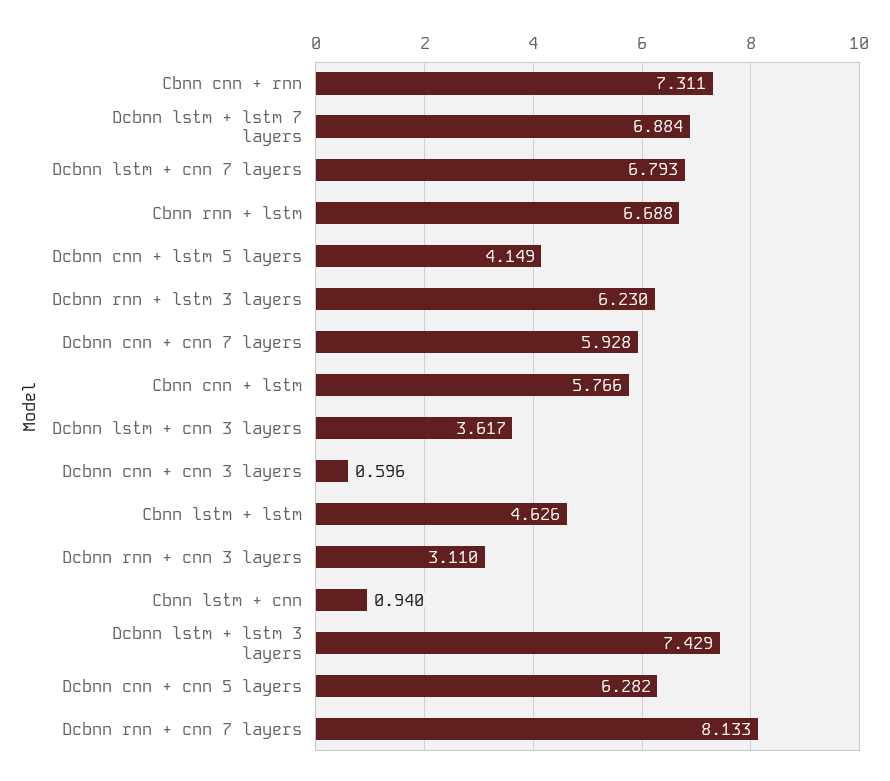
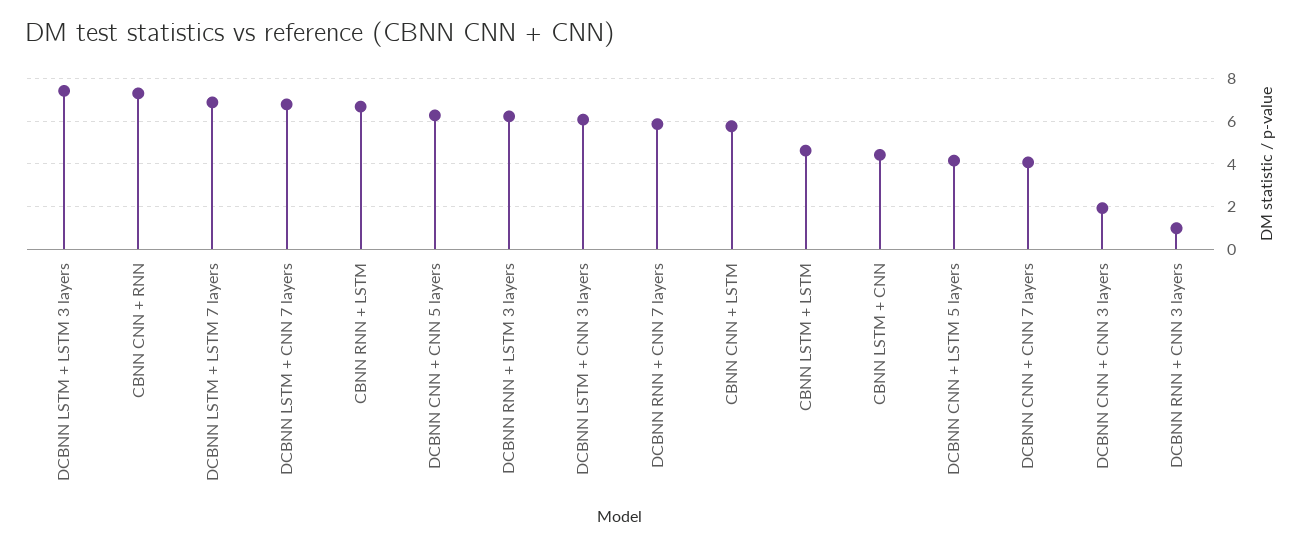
  {
    "Cbnn cnn + rnn": 7.311,
    "Dcbnn lstm + lstm 7 layers": 6.884,
    "Dcbnn lstm + cnn 7 layers": 6.793,
    "Cbnn rnn + lstm": 6.688,
    "Dcbnn cnn + lstm 5 layers": 4.149,
    "Dcbnn rnn + lstm 3 layers": 6.23,
-   "Dcbnn cnn + cnn 7 layers": 5.928,
+   "Dcbnn cnn + cnn 7 layers": 4,
    "Cbnn cnn + lstm": 5.766,
-   "Dcbnn lstm + cnn 3 layers": 3.617,
+   "Dcbnn lstm + cnn 3 layers": 6,
-   "Dcbnn cnn + cnn 3 layers": 0.596,
+   "Dcbnn cnn + cnn 3 layers": 2,
    "Cbnn lstm + lstm": 4.626,
-   "Dcbnn rnn + cnn 3 layers": 3.11,
+   "Dcbnn rnn + cnn 3 layers": 1,
-   "Cbnn lstm + cnn": 0.94,
+   "Cbnn lstm + cnn": 4.5,
    "Dcbnn lstm + lstm 3 layers": 7.429,
    "Dcbnn cnn + cnn 5 layers": 6.282,
-   "Dcbnn rnn + cnn 7 layers": 8.133
+   "Dcbnn rnn + cnn 7 layers": 6
  }

